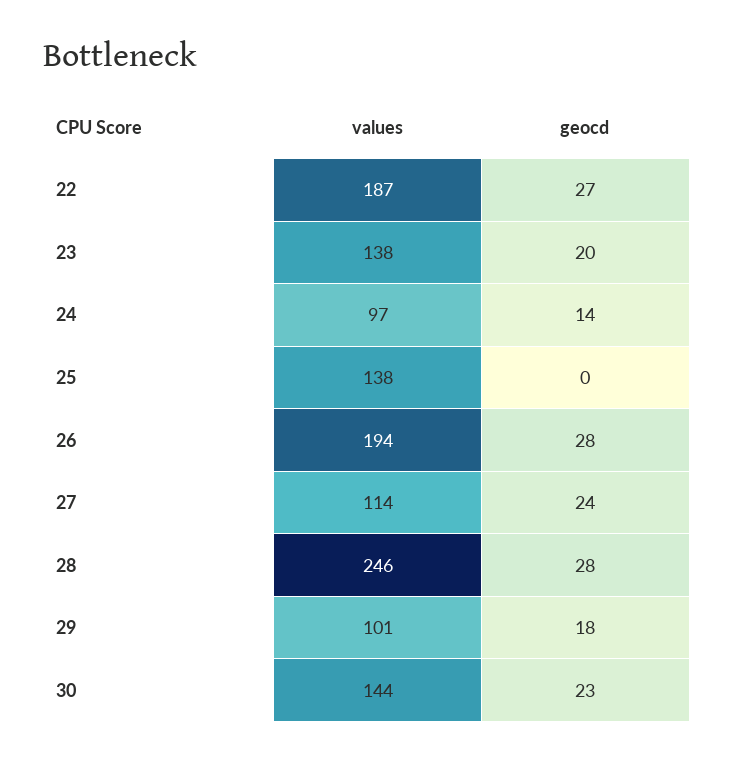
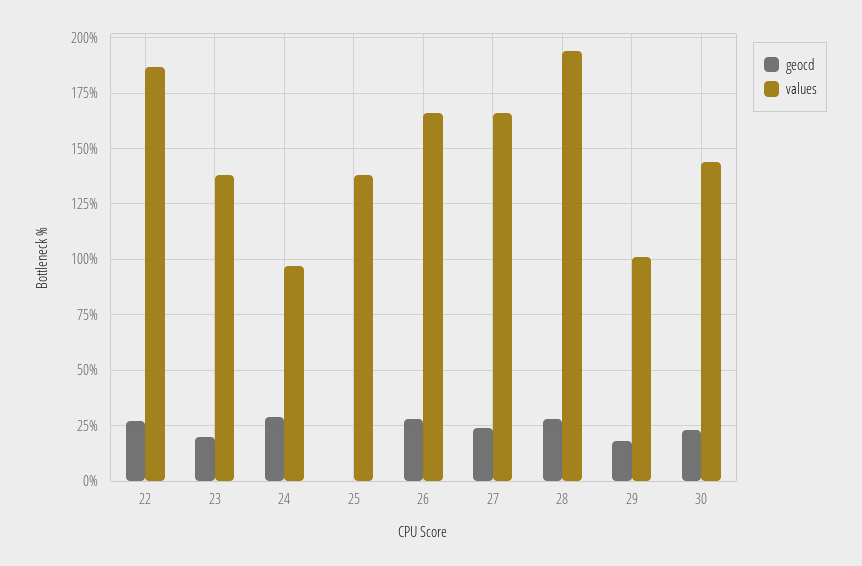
  {
    "values": {
      "22": 187,
      "23": 138,
      "24": 97,
      "25": 138,
-     "26": 194,
+     "26": 165,
-     "27": 114,
+     "27": 165,
-     "28": 246,
+     "28": 195,
      "29": 101,
      "30": 144
    },
    "geocd": {
      "22": 27,
      "23": 20,
-     "24": 14,
+     "24": 30,
      "25": 0,
      "26": 28,
      "27": 24,
      "28": 28,
      "29": 18,
      "30": 23
    }
  }

